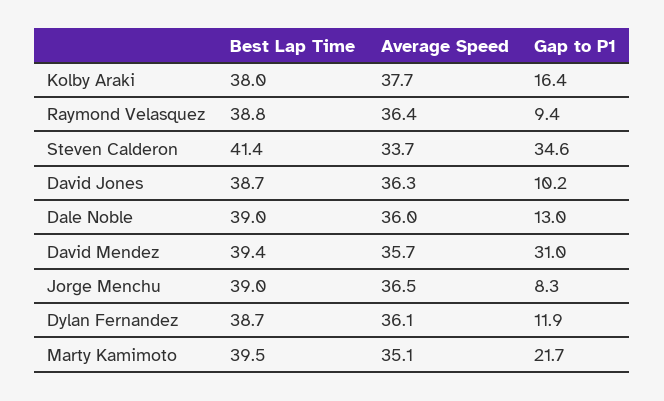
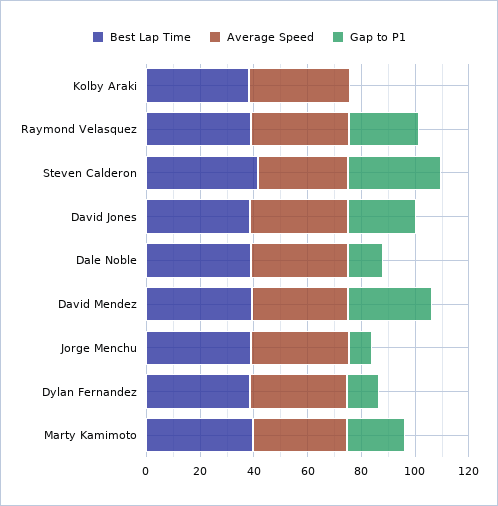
  {
    "Best Lap Time": {
      "Kolby Araki": 38,
      "Raymond Velasquez": 38.8,
      "Steven Calderon": 41.4,
      "David Jones": 38.7,
      "Dale Noble": 39,
      "David Mendez": 39.4,
      "Jorge Menchu": 39,
      "Dylan Fernandez": 38.7,
      "Marty Kamimoto": 39.5
    },
    "Average Speed": {
      "Kolby Araki": 37.7,
      "Raymond Velasquez": 36.4,
      "Steven Calderon": 33.7,
      "David Jones": 36.3,
      "Dale Noble": 36,
      "David Mendez": 35.7,
      "Jorge Menchu": 36.5,
      "Dylan Fernandez": 36.1,
      "Marty Kamimoto": 35.1
    },
    "Gap to P1": {
-     "Kolby Araki": 16.4,
+     "Kolby Araki": 0,
-     "Raymond Velasquez": 9.4,
+     "Raymond Velasquez": 25,
      "Steven Calderon": 34.6,
-     "David Jones": 10.2,
+     "David Jones": 25,
      "Dale Noble": 13,
      "David Mendez": 31,
      "Jorge Menchu": 8.3,
      "Dylan Fernandez": 11.9,
      "Marty Kamimoto": 21.7
    }
  }

